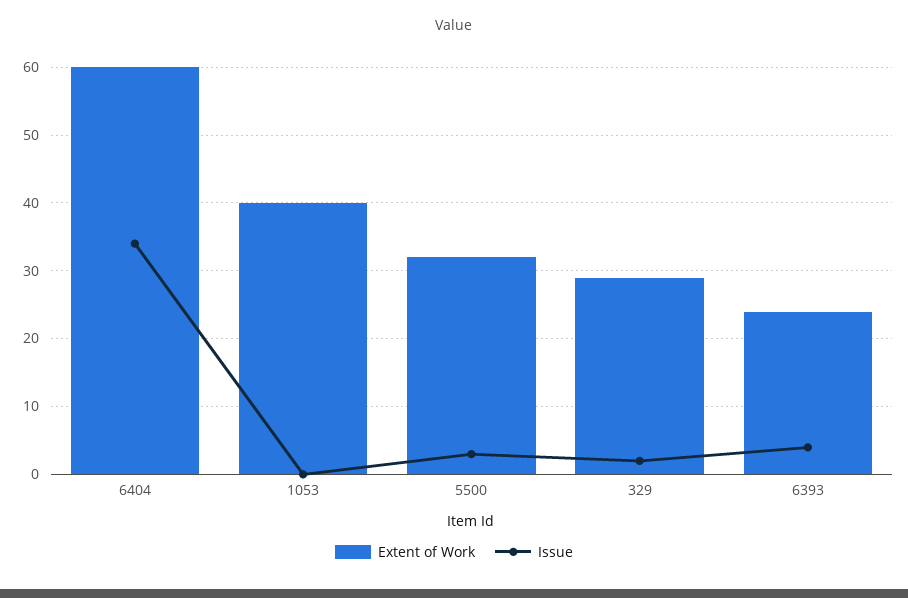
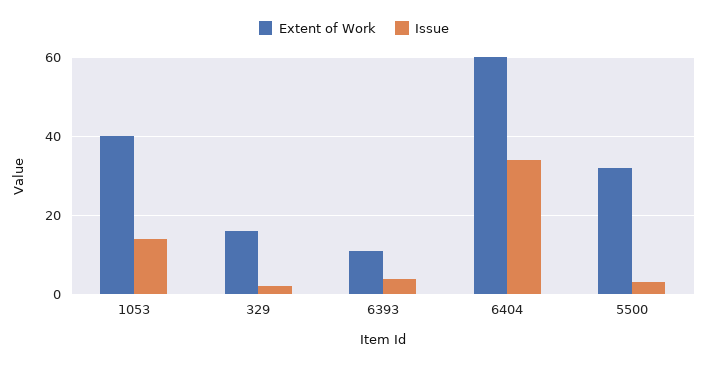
  {
    "Extent of Work": {
      "6404": 60,
      "1053": 40,
      "5500": 32,
-     "329": 29,
+     "329": 15,
-     "6393": 24
+     "6393": 10
    },
    "Issue": {
      "6404": 34,
-     "1053": 0,
+     "1053": 15,
      "5500": 3,
      "329": 2,
      "6393": 4
    }
  }

